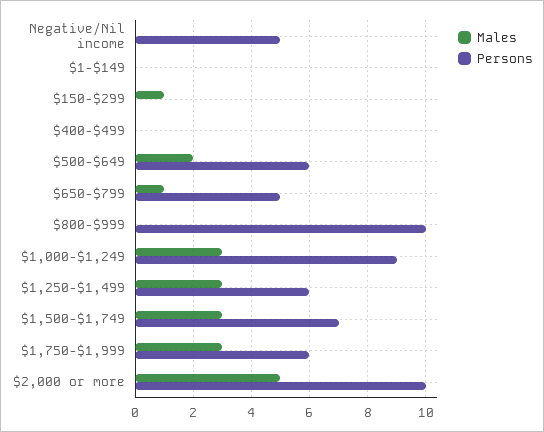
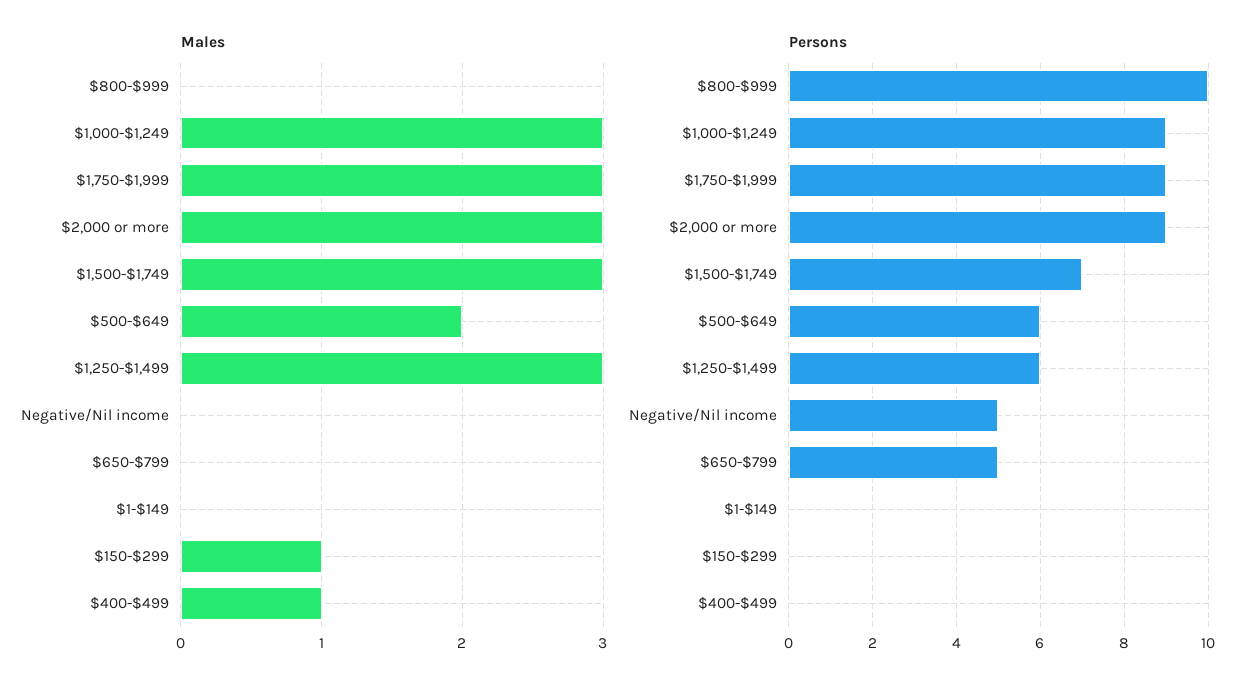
  {
    "Males": {
      "Negative/Nil income": 0,
      "$1-$149": 0,
      "$150-$299": 1,
-     "$400-$499": 0,
+     "$400-$499": 1,
      "$500-$649": 2,
-     "$650-$799": 1,
+     "$650-$799": 0,
      "$800-$999": 0,
      "$1,000-$1,249": 3,
      "$1,250-$1,499": 3,
      "$1,500-$1,749": 3,
      "$1,750-$1,999": 3,
-     "$2,000 or more": 5
+     "$2,000 or more": 3
    },
    "Persons": {
      "Negative/Nil income": 5,
      "$1-$149": 0,
      "$150-$299": 0,
      "$400-$499": 0,
      "$500-$649": 6,
      "$650-$799": 5,
      "$800-$999": 10,
      "$1,000-$1,249": 9,
      "$1,250-$1,499": 6,
      "$1,500-$1,749": 7,
-     "$1,750-$1,999": 6,
+     "$1,750-$1,999": 9,
-     "$2,000 or more": 10
+     "$2,000 or more": 9
    }
  }

